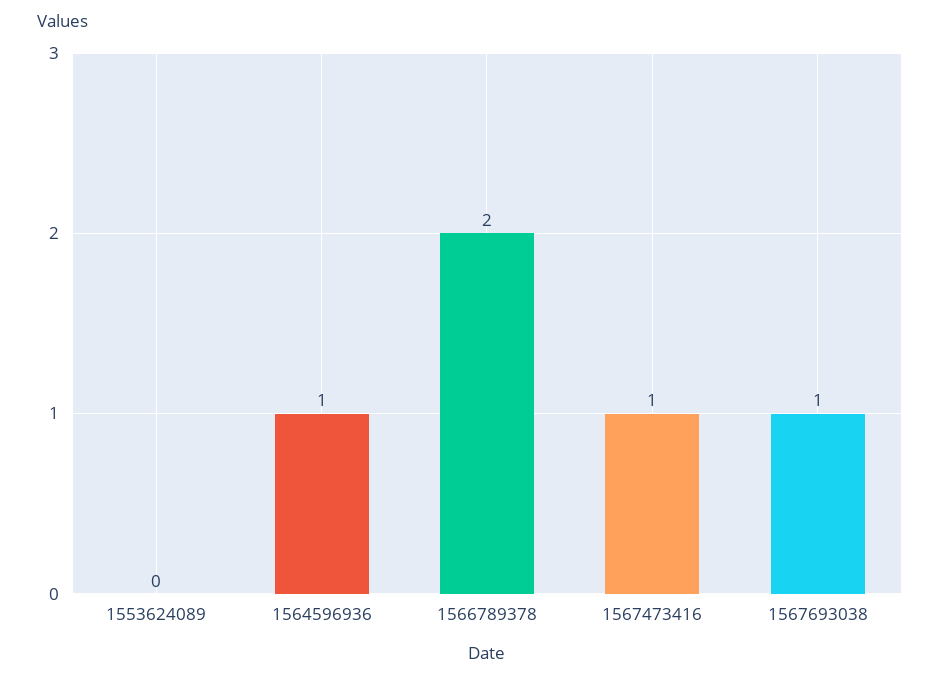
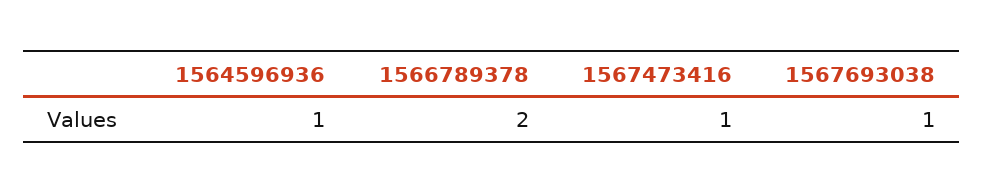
  {
-   "1553624089": 0,
    "1564596936": 1,
    "1566789378": 2,
    "1567473416": 1,
    "1567693038": 1
  }

